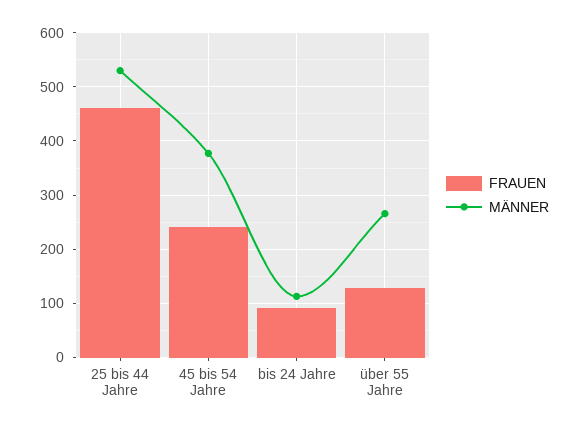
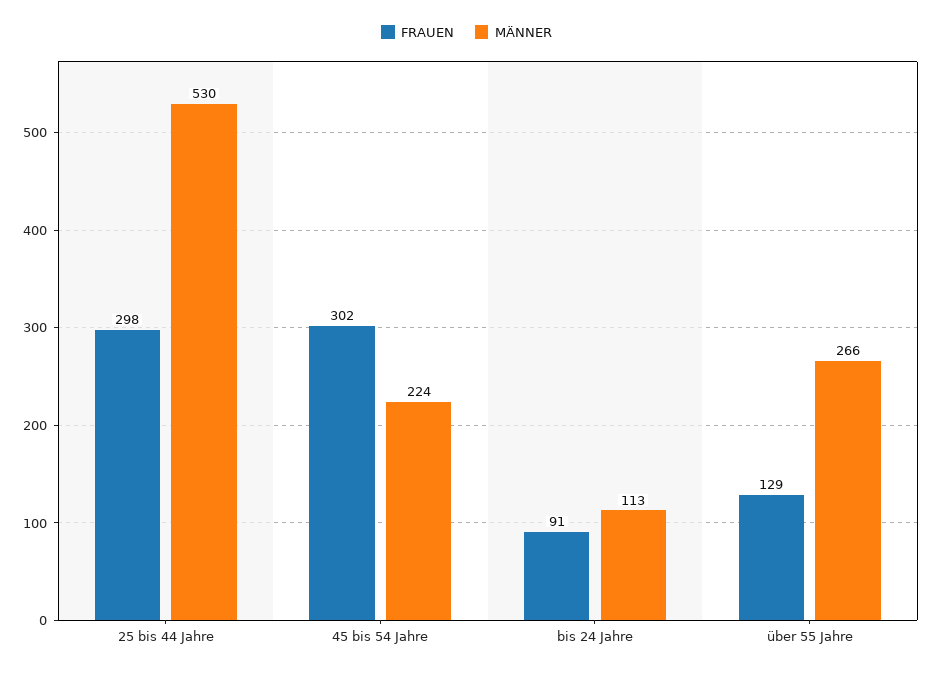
  {
    "FRAUEN": {
-     "25 bis 44 Jahre": 460,
+     "25 bis 44 Jahre": 298,
-     "45 bis 54 Jahre": 240,
+     "45 bis 54 Jahre": 302,
      "bis 24 Jahre": 91,
      "über 55 Jahre": 129
    },
    "MÄNNER": {
      "25 bis 44 Jahre": 530,
-     "45 bis 54 Jahre": 380,
+     "45 bis 54 Jahre": 224,
      "bis 24 Jahre": 113,
      "über 55 Jahre": 266
    }
  }

